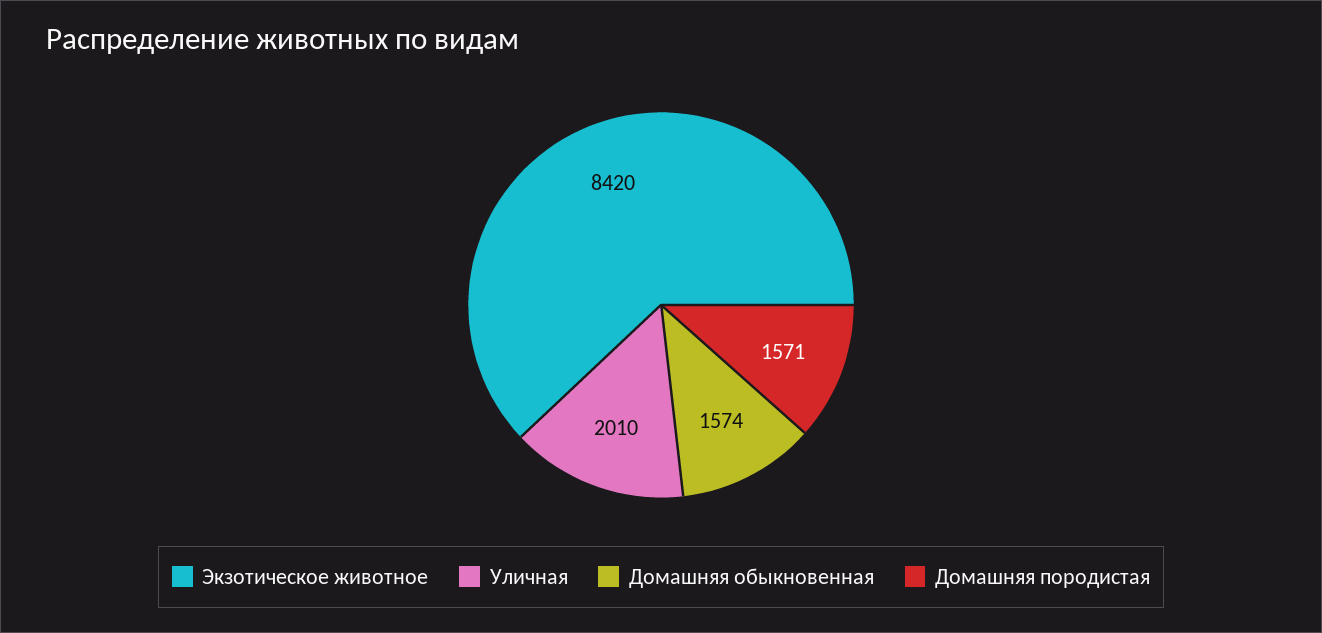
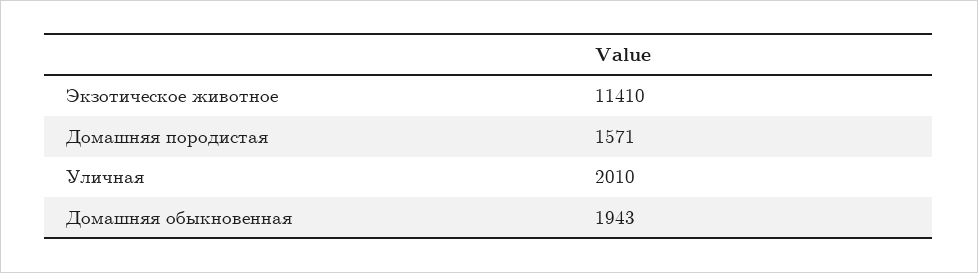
  {
-   "Экзотическое животное": 8420,
+   "Экзотическое животное": 11410,
    "Уличная": 2010,
-   "Домашняя обыкновенная": 1574,
+   "Домашняя обыкновенная": 1943,
    "Домашняя породистая": 1571
  }

